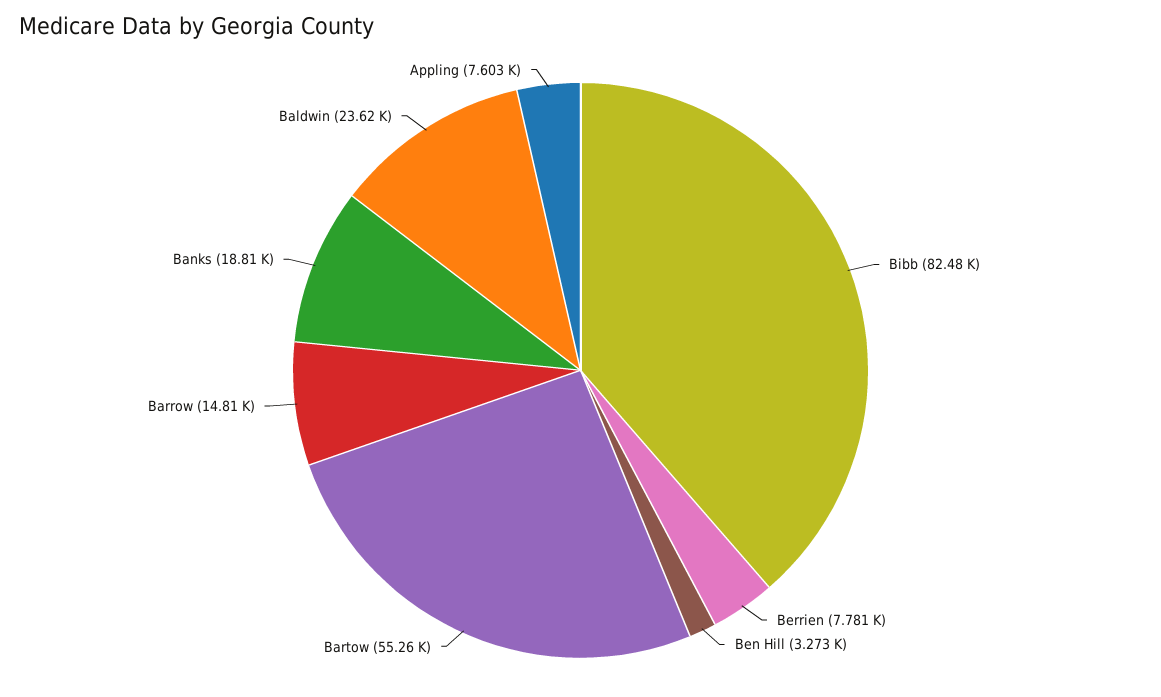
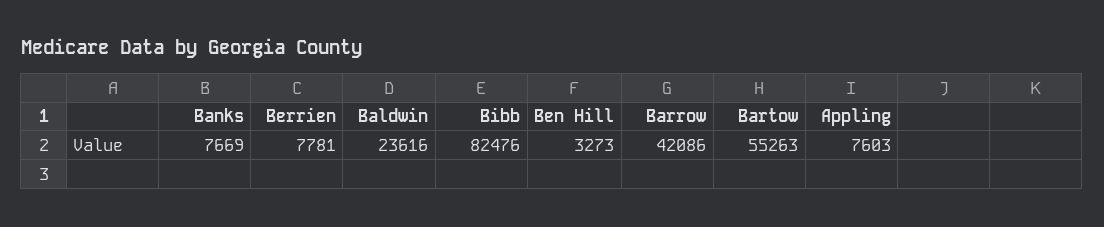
  {
    "Bibb": 82476,
    "Berrien": 7781,
    "Ben Hill": 3273,
    "Bartow": 55263,
-   "Barrow": 14810,
+   "Barrow": 42086,
-   "Banks": 18810,
+   "Banks": 7669,
    "Baldwin": 23616,
    "Appling": 7603
  }

